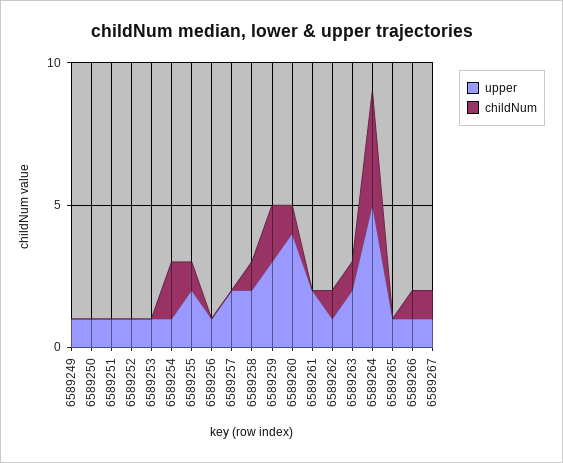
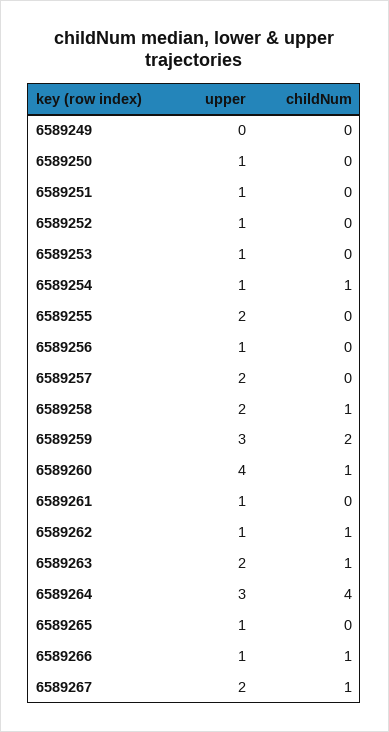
  {
    "upper": {
-     "6589249": 1,
+     "6589249": 0,
      "6589250": 1,
      "6589251": 1,
      "6589252": 1,
      "6589253": 1,
      "6589254": 1,
      "6589255": 2,
      "6589256": 1,
      "6589257": 2,
      "6589258": 2,
      "6589259": 3,
      "6589260": 4,
-     "6589261": 2,
+     "6589261": 1,
      "6589262": 1,
      "6589263": 2,
-     "6589264": 5,
+     "6589264": 3,
      "6589265": 1,
      "6589266": 1,
-     "6589267": 1
+     "6589267": 2
    },
    "childNum": {
      "6589249": 0,
      "6589250": 0,
      "6589251": 0,
      "6589252": 0,
      "6589253": 0,
-     "6589254": 2,
+     "6589254": 1,
-     "6589255": 1,
+     "6589255": 0,
      "6589256": 0,
      "6589257": 0,
      "6589258": 1,
      "6589259": 2,
      "6589260": 1,
      "6589261": 0,
      "6589262": 1,
      "6589263": 1,
      "6589264": 4,
      "6589265": 0,
      "6589266": 1,
      "6589267": 1
    }
  }

